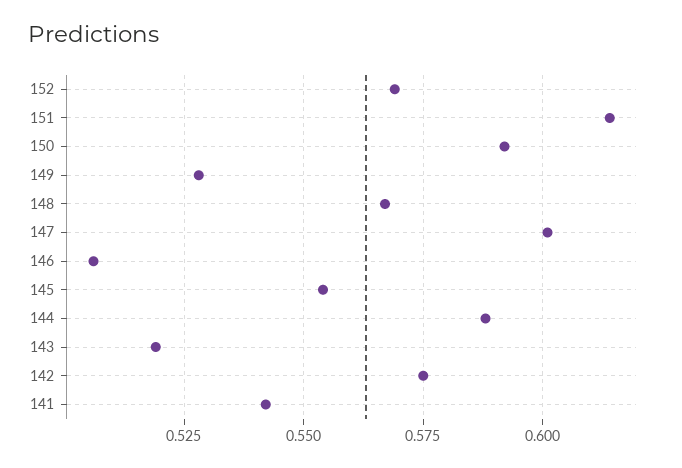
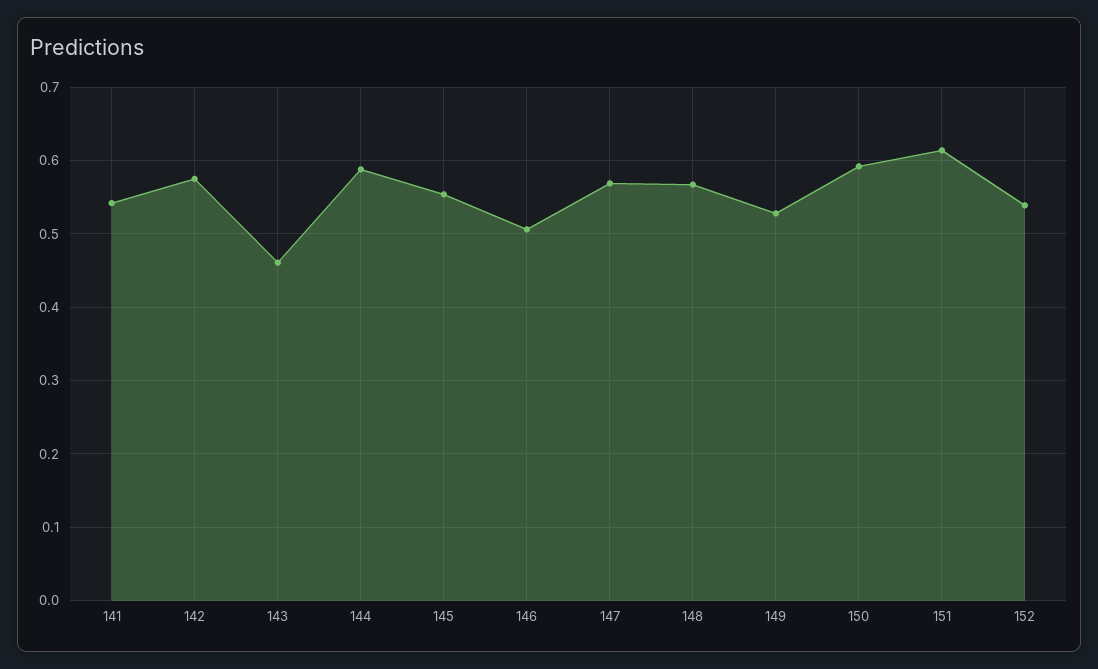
  {
-   "152": 0.57,
+   "152": 0.54,
    "151": 0.615,
    "150": 0.59,
    "149": 0.53,
    "148": 0.565,
-   "147": 0.6,
+   "147": 0.57,
    "146": 0.505,
    "145": 0.555,
    "144": 0.59,
-   "143": 0.52,
+   "143": 0.46,
    "142": 0.575,
    "141": 0.54
  }

